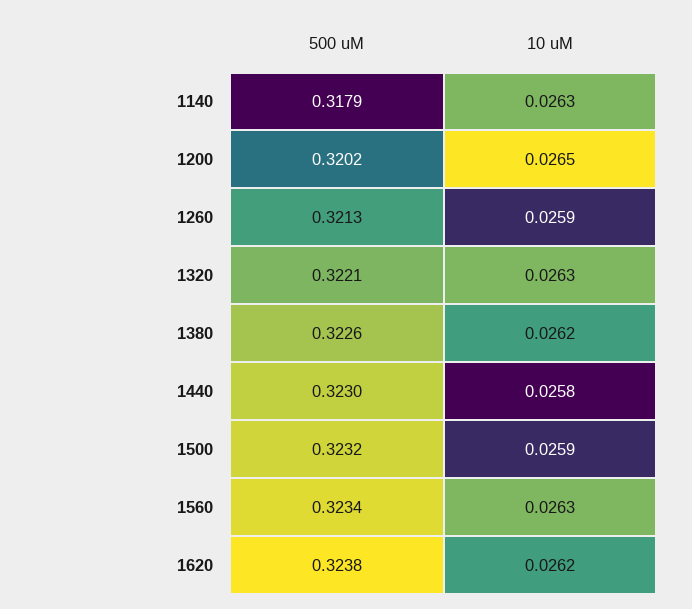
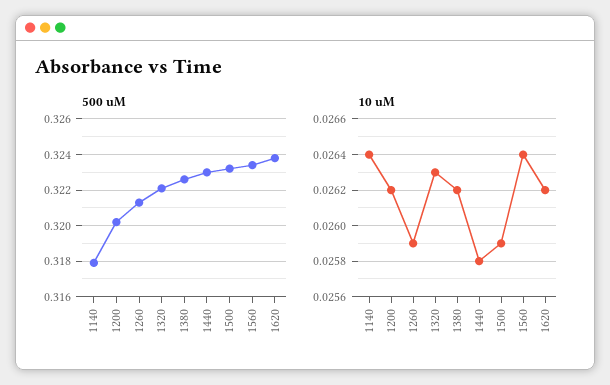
  {
    "500 uM": {
      "1140": 0.3179,
      "1200": 0.3202,
      "1260": 0.3213,
      "1320": 0.3221,
      "1380": 0.3226,
      "1440": 0.323,
      "1500": 0.3232,
      "1560": 0.3234,
      "1620": 0.3238
    },
    "10 uM": {
-     "1140": 0.0263,
+     "1140": 0.0264,
-     "1200": 0.0265,
+     "1200": 0.0262,
      "1260": 0.0259,
      "1320": 0.0263,
      "1380": 0.0262,
      "1440": 0.0258,
      "1500": 0.0259,
-     "1560": 0.0263,
+     "1560": 0.0264,
      "1620": 0.0262
    }
  }

